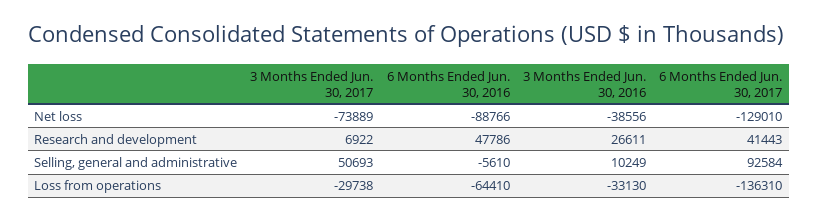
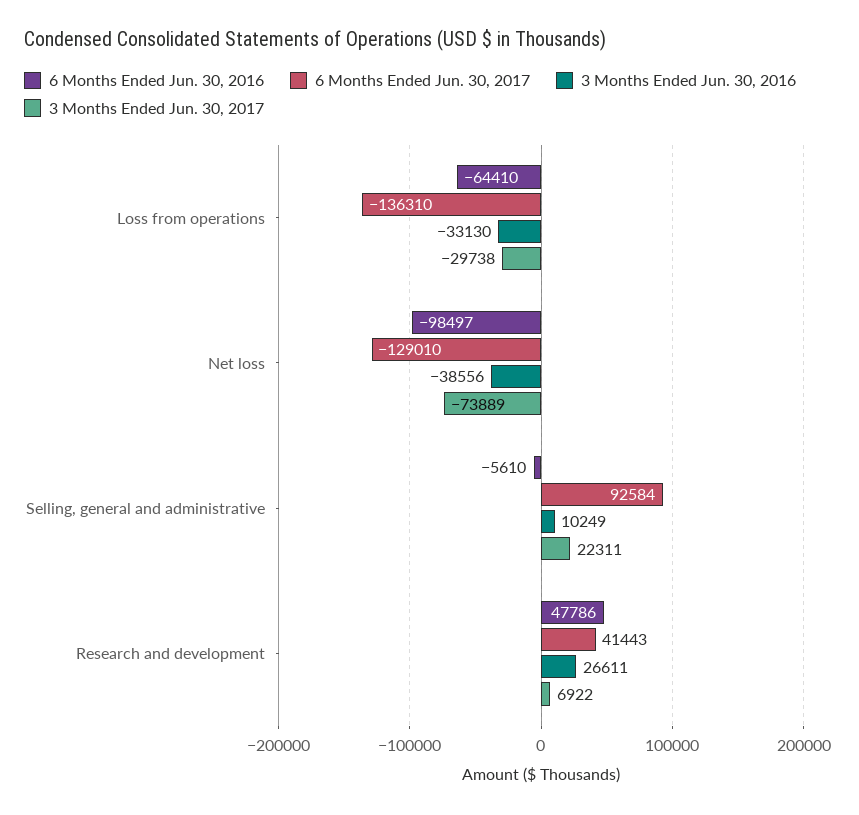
  {
    "3 Months Ended Jun. 30, 2017": {
      "Net loss": -73889,
      "Research and development": 6922,
-     "Selling, general and administrative": 50693,
+     "Selling, general and administrative": 22311,
      "Loss from operations": -29738
    },
    "6 Months Ended Jun. 30, 2016": {
-     "Net loss": -88766,
+     "Net loss": -98497,
      "Research and development": 47786,
      "Selling, general and administrative": -5610,
      "Loss from operations": -64410
    },
    "3 Months Ended Jun. 30, 2016": {
      "Net loss": -38556,
      "Research and development": 26611,
      "Selling, general and administrative": 10249,
      "Loss from operations": -33130
    },
    "6 Months Ended Jun. 30, 2017": {
      "Net loss": -129010,
      "Research and development": 41443,
      "Selling, general and administrative": 92584,
      "Loss from operations": -136310
    }
  }

